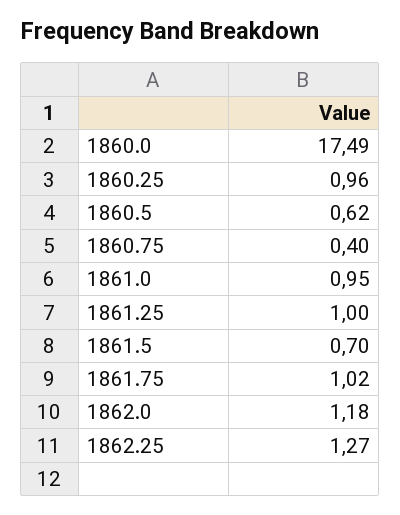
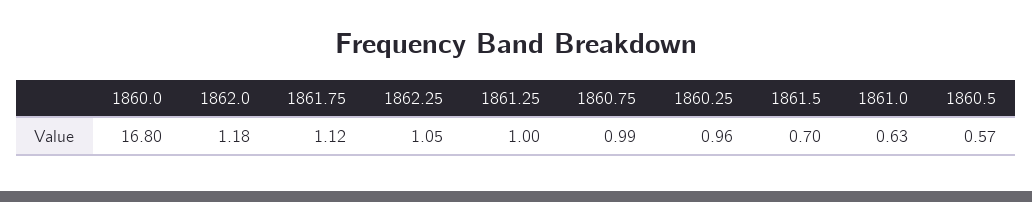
  {
-   "1860.0": 17.49,
+   "1860.0": 16.8,
    "1860.25": 0.96,
-   "1860.5": 0.62,
+   "1860.5": 0.57,
-   "1860.75": 0.4,
+   "1860.75": 0.99,
-   "1861.0": 0.95,
+   "1861.0": 0.63,
    "1861.25": 1,
    "1861.5": 0.7,
-   "1861.75": 1.02,
+   "1861.75": 1.12,
    "1862.0": 1.18,
-   "1862.25": 1.27
+   "1862.25": 1.05
  }

